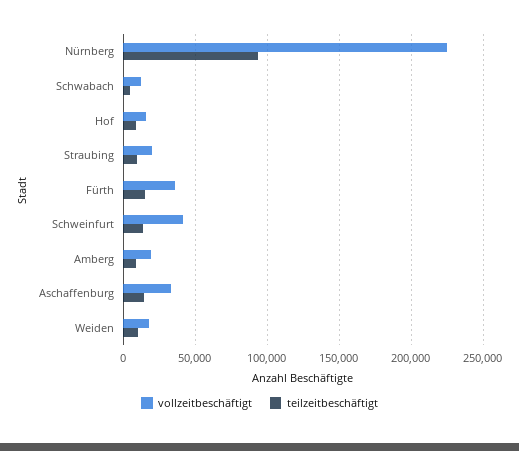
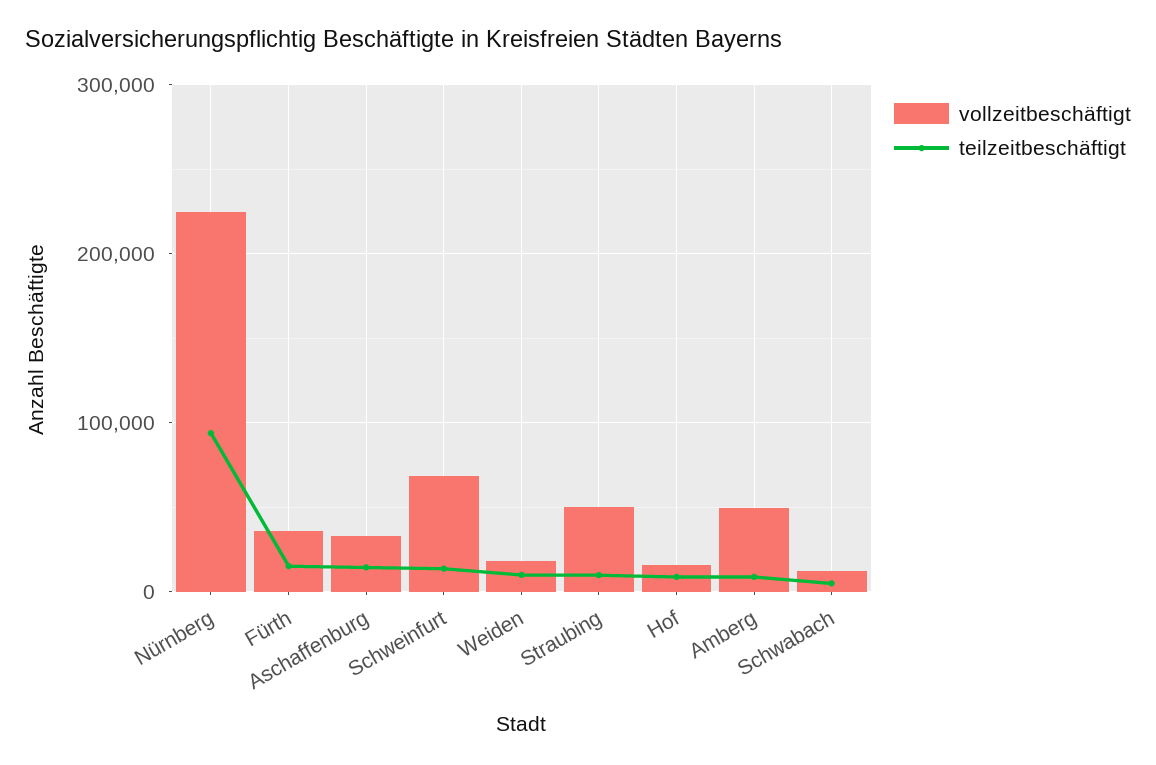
  {
    "vollzeitbeschäftigt": {
      "Nürnberg": 225000,
      "Schwabach": 10000,
      "Hof": 15000,
-     "Straubing": 20000,
+     "Straubing": 50000,
      "Fürth": 35000,
-     "Schweinfurt": 40000,
+     "Schweinfurt": 70000,
-     "Amberg": 20000,
+     "Amberg": 50000,
      "Aschaffenburg": 35000,
      "Weiden": 20000
    },
    "teilzeitbeschäftigt": {
      "Nürnberg": 95000,
      "Schwabach": 5000,
      "Hof": 10000,
      "Straubing": 10000,
      "Fürth": 15000,
      "Schweinfurt": 15000,
      "Amberg": 10000,
      "Aschaffenburg": 15000,
      "Weiden": 10000
    }
  }

